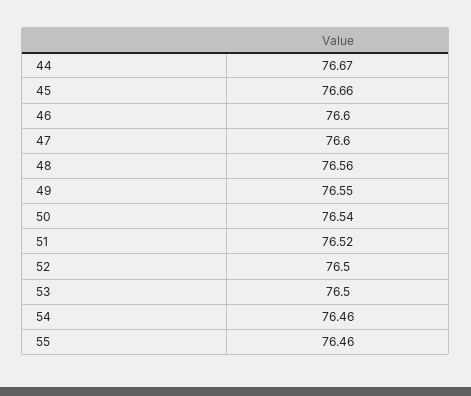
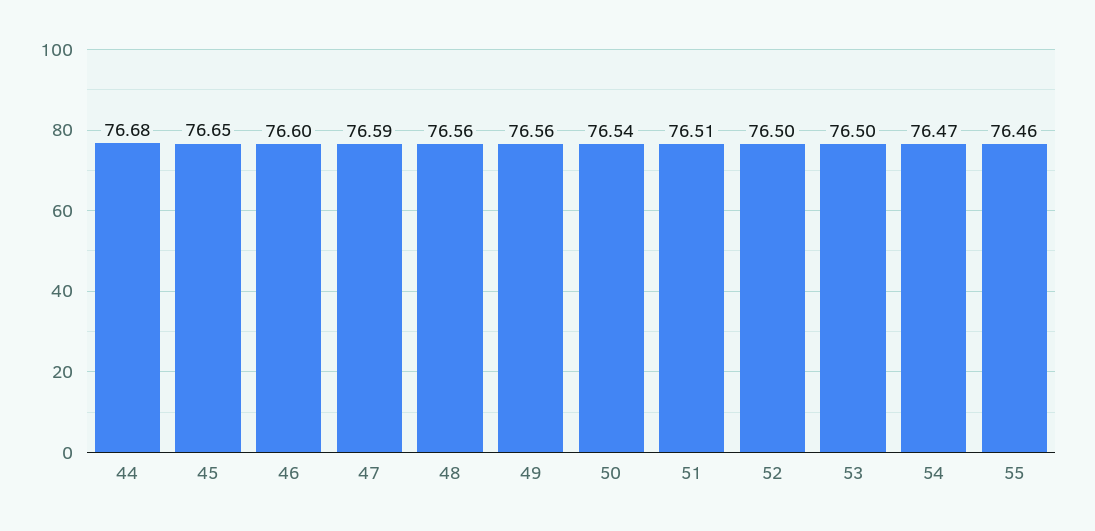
  {
-   "44": 76.67,
+   "44": 76.68,
-   "45": 76.66,
+   "45": 76.65,
    "46": 76.6,
-   "47": 76.6,
+   "47": 76.59,
    "48": 76.56,
-   "49": 76.55,
+   "49": 76.56,
    "50": 76.54,
-   "51": 76.52,
+   "51": 76.51,
    "52": 76.5,
    "53": 76.5,
-   "54": 76.46,
+   "54": 76.47,
    "55": 76.46
  }

